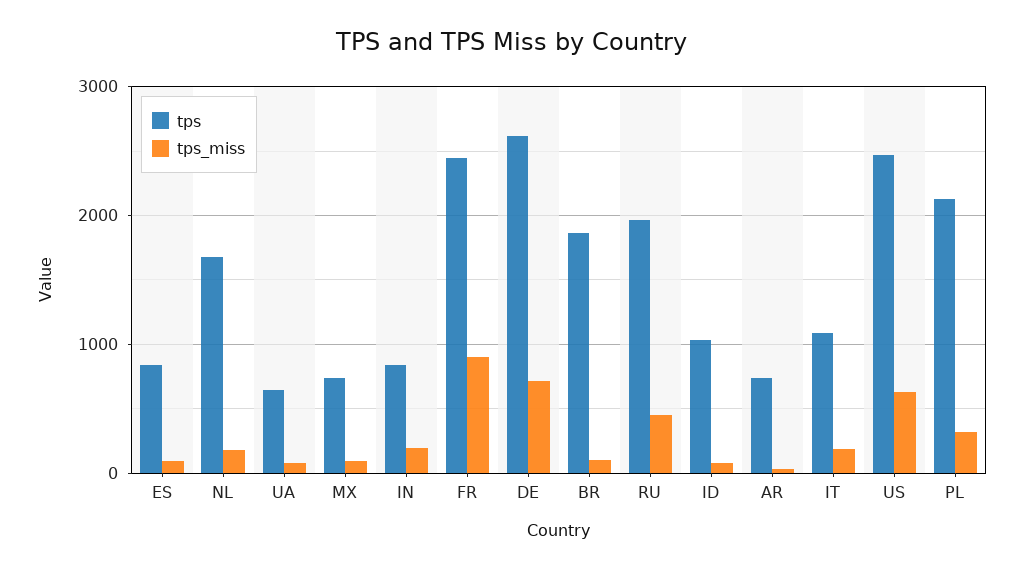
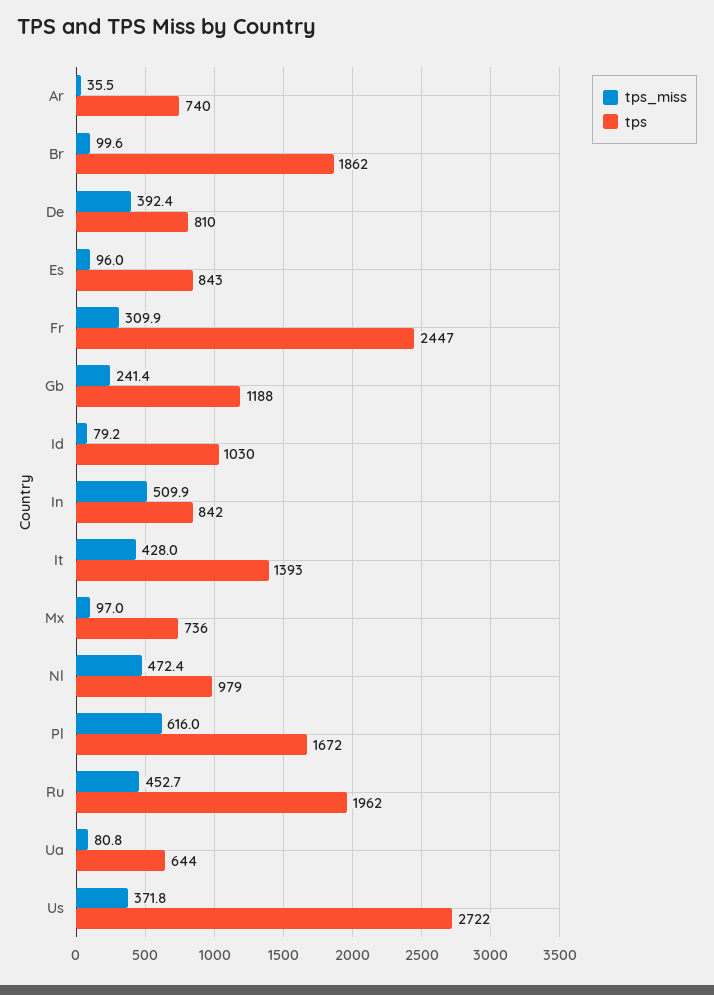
  {
    "tps": {
      "ES": 843,
-     "NL": 1700,
+     "NL": 979,
      "UA": 644,
      "MX": 736,
      "IN": 842,
      "FR": 2447,
-     "DE": 2600,
+     "DE": 810,
      "BR": 1862,
      "RU": 1962,
      "ID": 1030,
      "AR": 740,
-     "IT": 1100,
+     "IT": 1393,
-     "US": 2500,
+     "US": 2722,
-     "PL": 2100
+     "PL": 1672,
+     "Gb": 1188
    },
    "tps_miss": {
      "ES": 96,
-     "NL": 200,
+     "NL": 472.4,
      "UA": 80.8,
      "MX": 97,
-     "IN": 200,
+     "IN": 509.9,
-     "FR": 900,
+     "FR": 309.9,
-     "DE": 700,
+     "DE": 392.4,
      "BR": 99.6,
      "RU": 452.7,
      "ID": 79.2,
      "AR": 35.5,
-     "IT": 200,
+     "IT": 428,
-     "US": 600,
+     "US": 371.8,
-     "PL": 300
+     "PL": 616,
+     "Gb": 241.4
    }
  }

